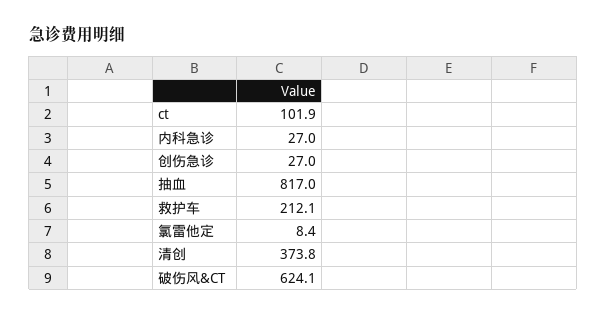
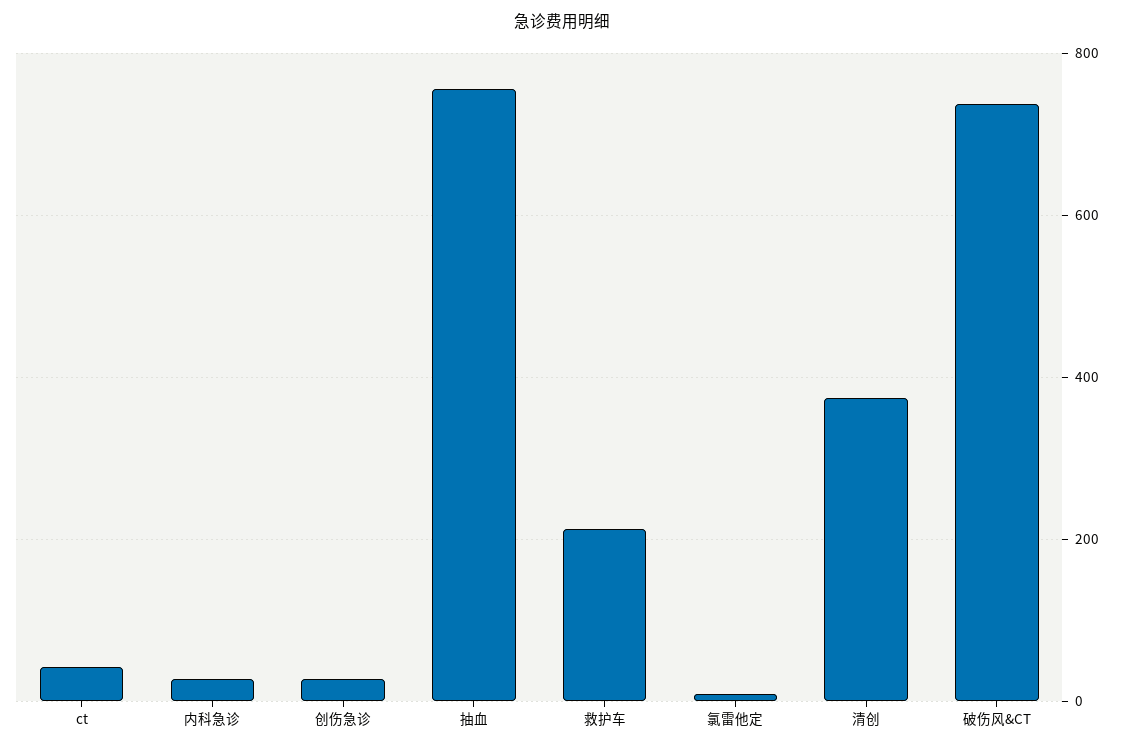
  {
-   "ct": 101.9,
+   "ct": 40,
    "内科急诊": 27,
    "创伤急诊": 27,
-   "抽血": 817,
+   "抽血": 760,
    "救护车": 212.1,
    "氯雷他定": 8.4,
    "清创": 373.8,
-   "破伤风&CT": 624.1
+   "破伤风&CT": 740
  }

